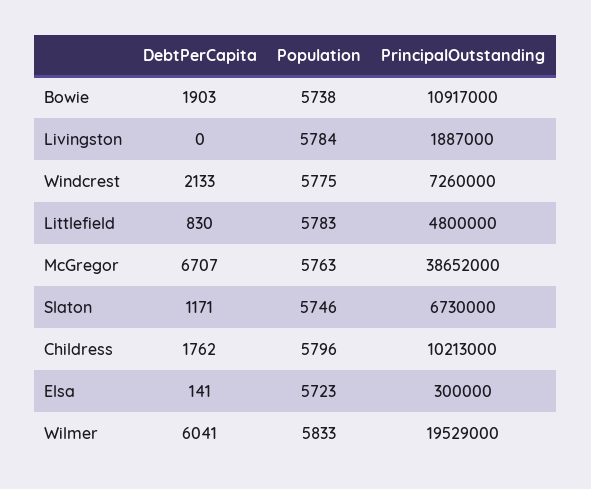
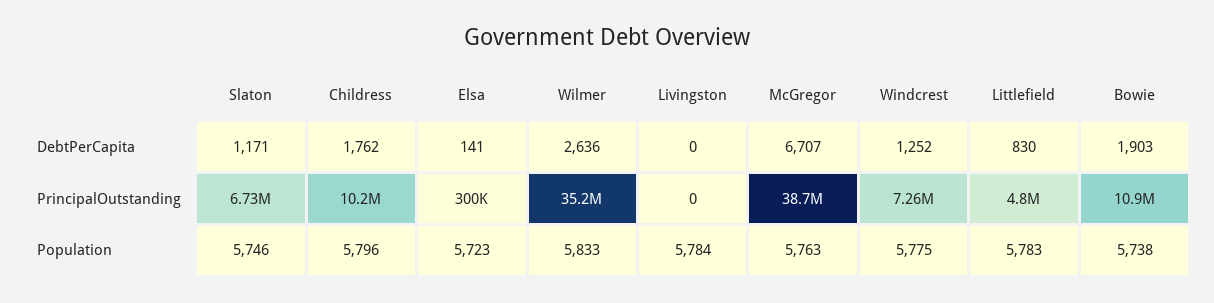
  {
    "DebtPerCapita": {
      "Bowie": 1903,
      "Livingston": 0,
-     "Windcrest": 2133,
+     "Windcrest": 1252,
      "Littlefield": 830,
      "McGregor": 6707,
      "Slaton": 1171,
      "Childress": 1762,
      "Elsa": 141,
-     "Wilmer": 6041
+     "Wilmer": 2636
    },
    "Population": {
      "Bowie": 5738,
      "Livingston": 5784,
      "Windcrest": 5775,
      "Littlefield": 5783,
      "McGregor": 5763,
      "Slaton": 5746,
      "Childress": 5796,
      "Elsa": 5723,
      "Wilmer": 5833
    },
    "PrincipalOutstanding": {
      "Bowie": 10917000,
-     "Livingston": 1887000,
+     "Livingston": 0,
      "Windcrest": 7260000,
      "Littlefield": 4800000,
      "McGregor": 38652000,
      "Slaton": 6730000,
      "Childress": 10213000,
      "Elsa": 300000,
-     "Wilmer": 19529000
+     "Wilmer": 35200000
    }
  }

